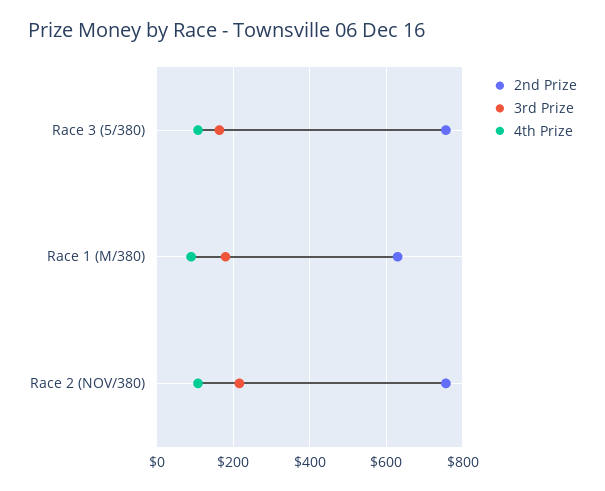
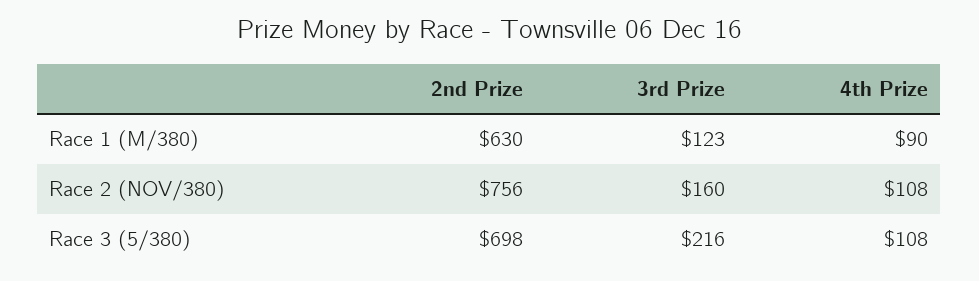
  {
    "2nd Prize": {
-     "Race 3 (5/380)": 760,
+     "Race 3 (5/380)": 698,
      "Race 1 (M/380)": 630,
      "Race 2 (NOV/380)": 756
    },
    "3rd Prize": {
-     "Race 3 (5/380)": 160,
+     "Race 3 (5/380)": 216,
-     "Race 1 (M/380)": 180,
+     "Race 1 (M/380)": 123,
-     "Race 2 (NOV/380)": 220
+     "Race 2 (NOV/380)": 160
    },
    "4th Prize": {
      "Race 3 (5/380)": 108,
      "Race 1 (M/380)": 90,
      "Race 2 (NOV/380)": 108
    }
  }

